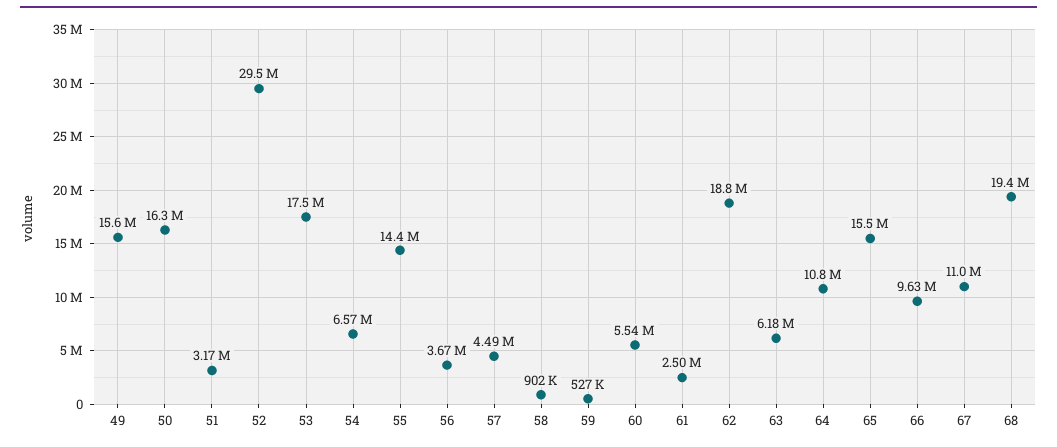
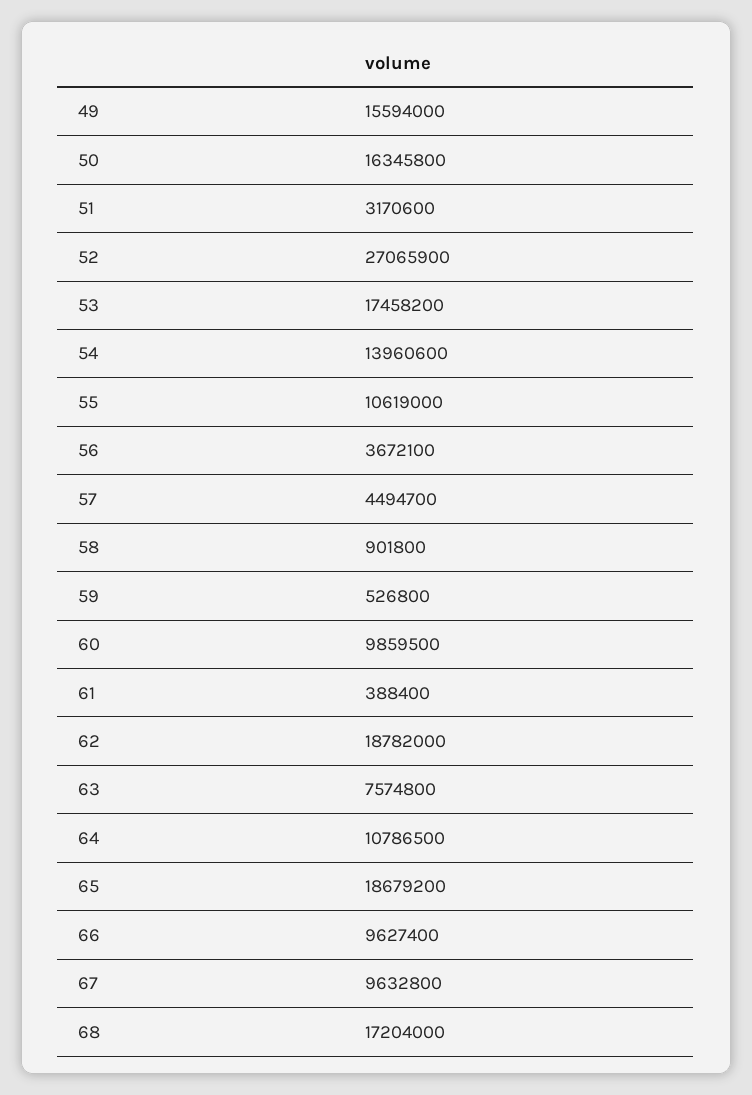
  {
    "49": 15594000,
    "50": 16345800,
    "51": 3170600,
-   "52": 29500000,
+   "52": 27065900,
    "53": 17458200,
-   "54": 6570000,
+   "54": 13960600,
-   "55": 14400000,
+   "55": 10619000,
    "56": 3672100,
    "57": 4494700,
    "58": 901800,
    "59": 526800,
-   "60": 5540000,
+   "60": 9859500,
-   "61": 2500000,
+   "61": 388400,
    "62": 18782000,
-   "63": 6180000,
+   "63": 7574800,
    "64": 10786500,
-   "65": 15500000,
+   "65": 18679200,
    "66": 9627400,
-   "67": 11000000,
+   "67": 9632800,
-   "68": 19400000
+   "68": 17204000
  }

